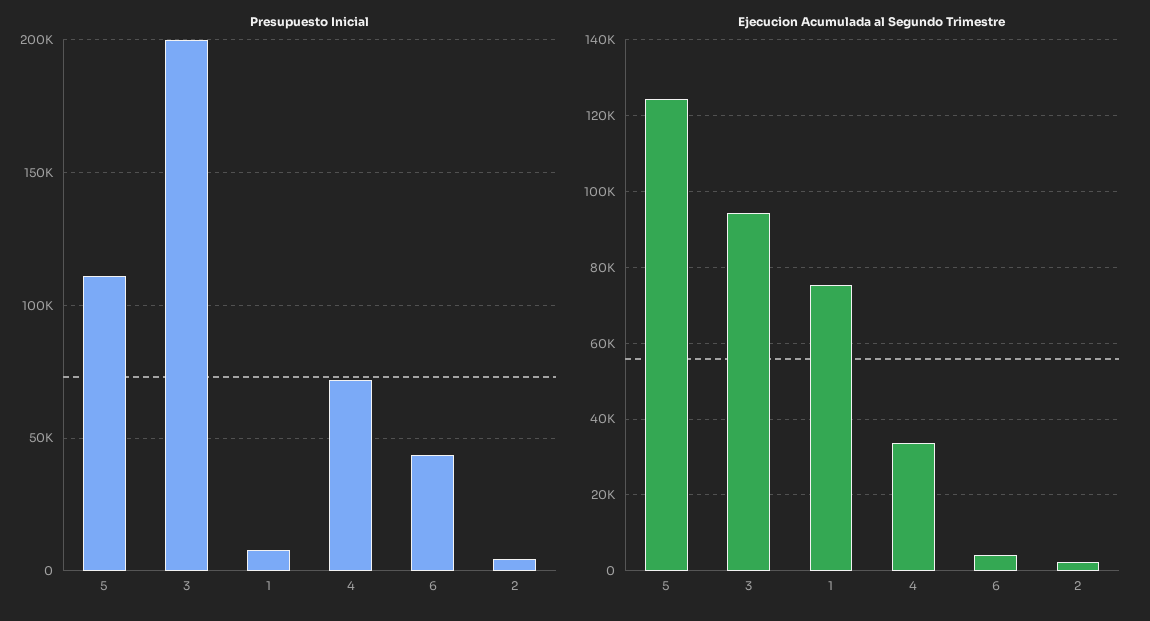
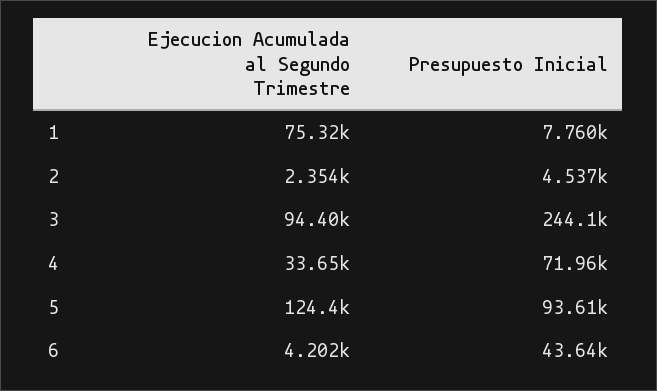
  {
    "Presupuesto Inicial": {
-     "5": 110000,
+     "5": 93610,
-     "3": 200000,
+     "3": 244100,
      "1": 7760,
      "4": 71960,
      "6": 43640,
      "2": 4537
    },
    "Ejecucion Acumulada al Segundo Trimestre": {
      "5": 124400,
      "3": 94400,
      "1": 75320,
      "4": 33650,
      "6": 4202,
      "2": 2354
    }
  }

